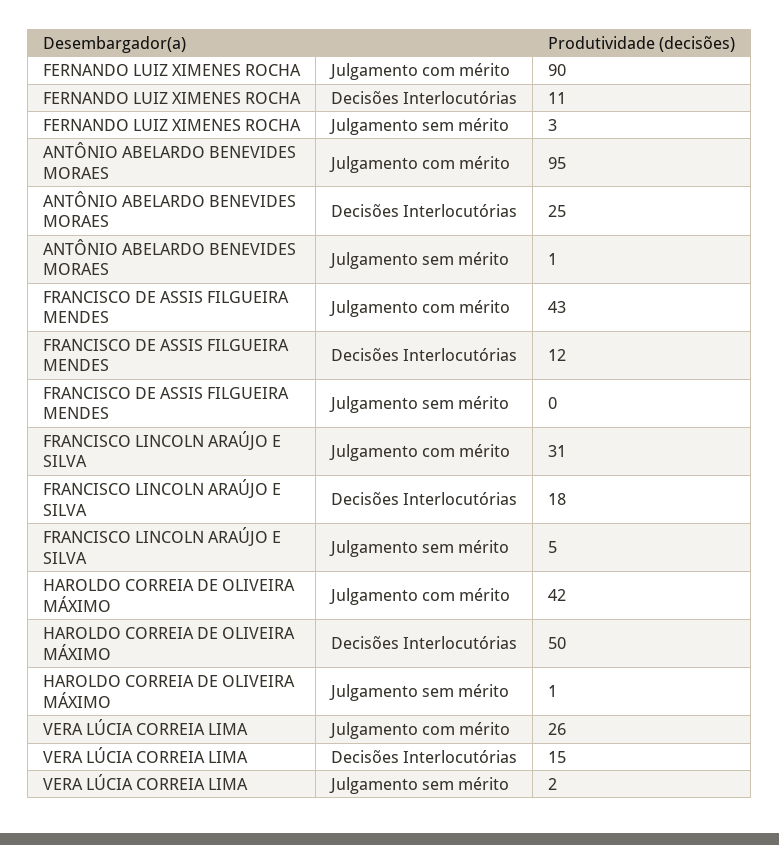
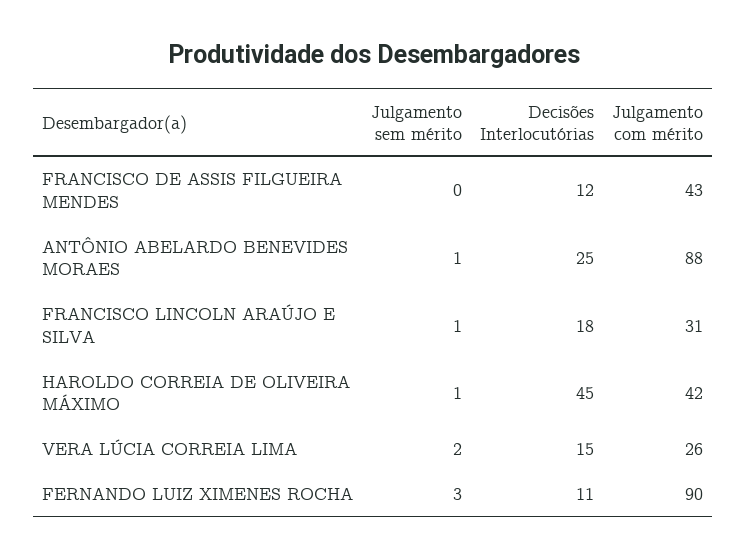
  {
    "FERNANDO LUIZ XIMENES ROCHA": {
      "Julgamento com mérito": 90,
      "Decisões Interlocutórias": 11,
      "Julgamento sem mérito": 3
    },
    "ANTÔNIO ABELARDO BENEVIDES MORAES": {
-     "Julgamento com mérito": 95,
+     "Julgamento com mérito": 88,
      "Decisões Interlocutórias": 25,
      "Julgamento sem mérito": 1
    },
    "FRANCISCO DE ASSIS FILGUEIRA MENDES": {
      "Julgamento com mérito": 43,
      "Decisões Interlocutórias": 12,
      "Julgamento sem mérito": 0
    },
    "FRANCISCO LINCOLN ARAÚJO E SILVA": {
      "Julgamento com mérito": 31,
      "Decisões Interlocutórias": 18,
-     "Julgamento sem mérito": 5
+     "Julgamento sem mérito": 1
    },
    "HAROLDO CORREIA DE OLIVEIRA MÁXIMO": {
      "Julgamento com mérito": 42,
-     "Decisões Interlocutórias": 50,
+     "Decisões Interlocutórias": 45,
      "Julgamento sem mérito": 1
    },
    "VERA LÚCIA CORREIA LIMA": {
      "Julgamento com mérito": 26,
      "Decisões Interlocutórias": 15,
      "Julgamento sem mérito": 2
    }
  }

